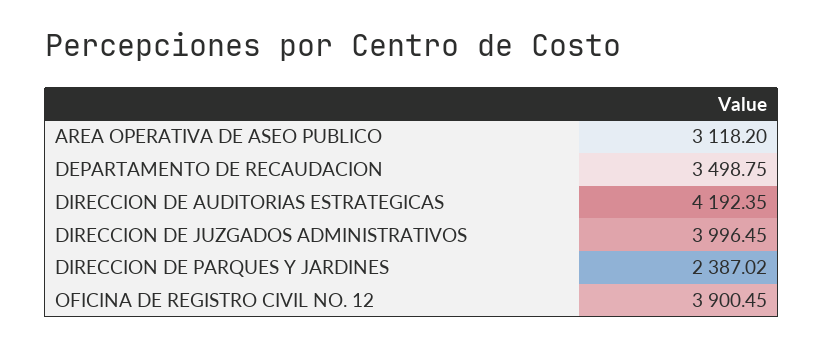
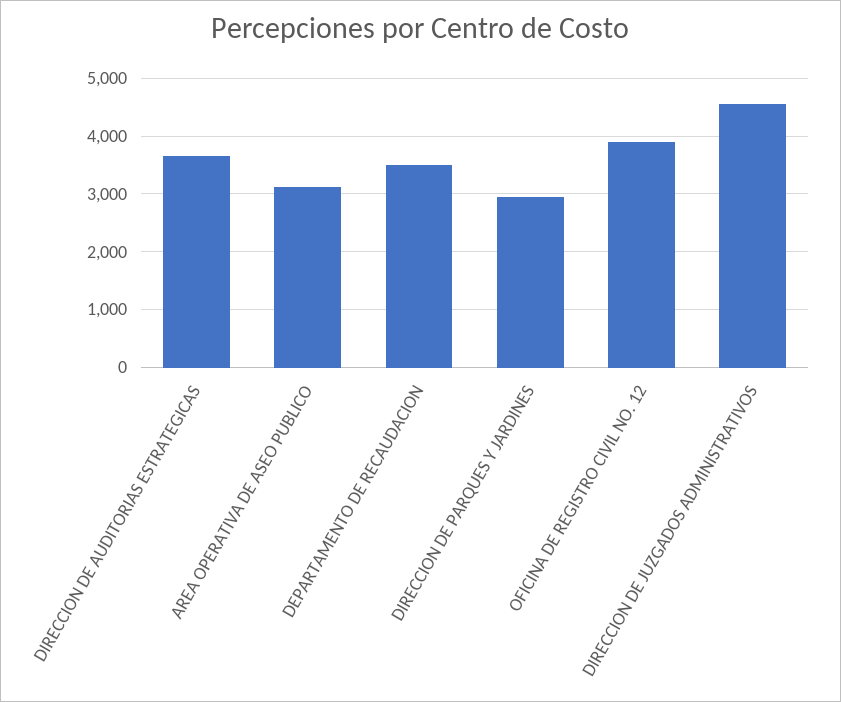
  {
    "AREA OPERATIVA DE ASEO PUBLICO": 3118.2,
    "DEPARTAMENTO DE RECAUDACION": 3498.75,
-   "DIRECCION DE AUDITORIAS ESTRATEGICAS": 4192.35,
+   "DIRECCION DE AUDITORIAS ESTRATEGICAS": 3600,
-   "DIRECCION DE JUZGADOS ADMINISTRATIVOS": 3996.45,
+   "DIRECCION DE JUZGADOS ADMINISTRATIVOS": 4600,
-   "DIRECCION DE PARQUES Y JARDINES": 2387.02,
+   "DIRECCION DE PARQUES Y JARDINES": 3000,
    "OFICINA DE REGISTRO CIVIL NO. 12": 3900.45
  }

